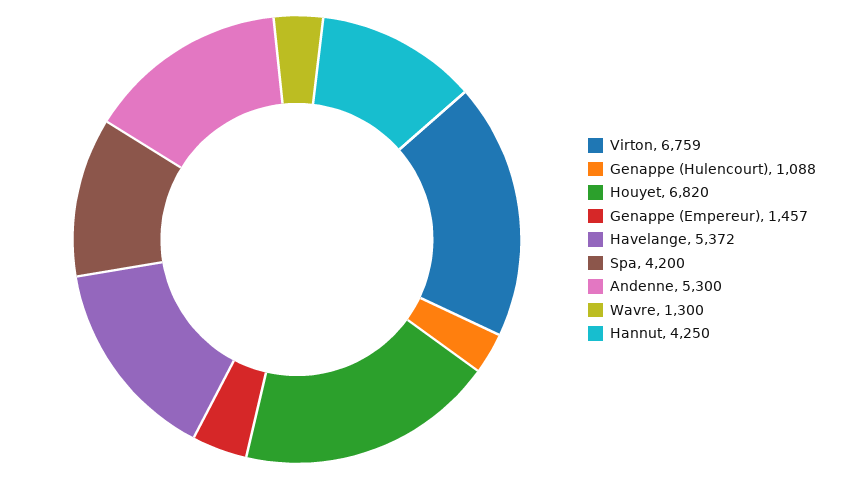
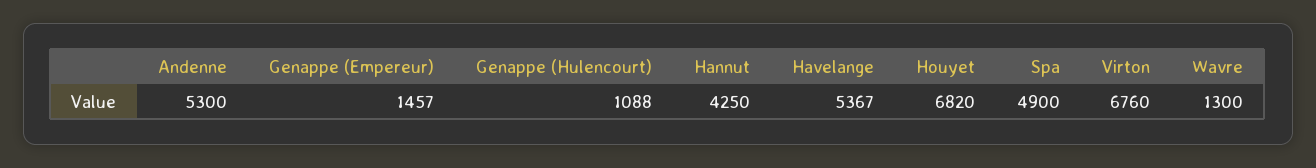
  {
-   "Virton": 6759,
+   "Virton": 6760,
    "Genappe (Hulencourt)": 1088,
    "Houyet": 6820,
    "Genappe (Empereur)": 1457,
-   "Havelange": 5372,
+   "Havelange": 5367,
-   "Spa": 4200,
+   "Spa": 4900,
    "Andenne": 5300,
    "Wavre": 1300,
    "Hannut": 4250
  }

